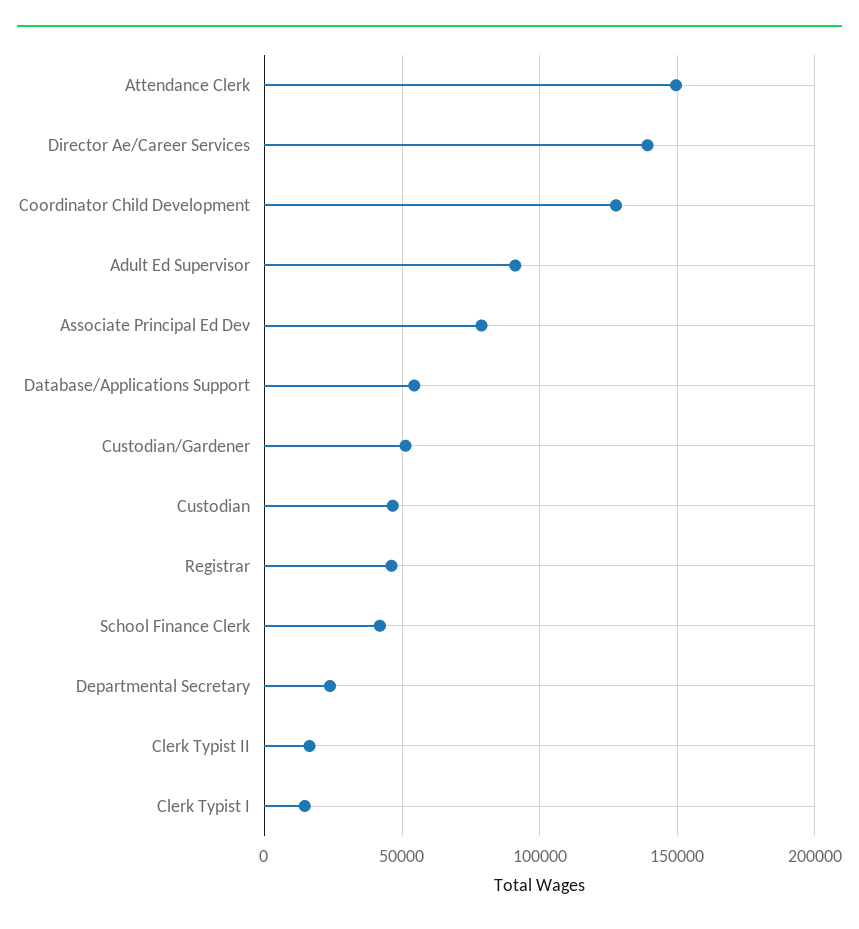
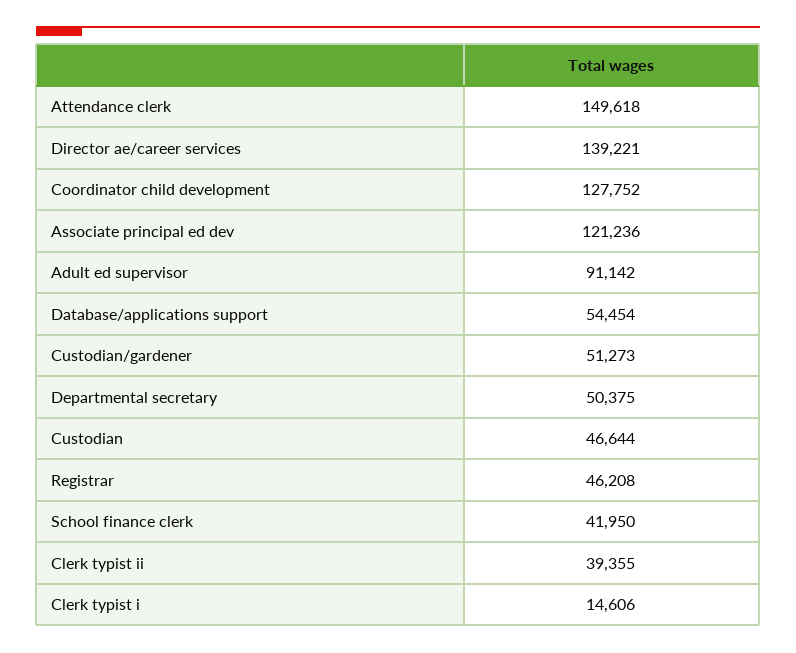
  {
    "Attendance Clerk": 149618,
    "Director Ae/Career Services": 139221,
    "Coordinator Child Development": 127752,
    "Adult Ed Supervisor": 91142,
-   "Associate Principal Ed Dev": 80000,
+   "Associate Principal Ed Dev": 121236,
    "Database/Applications Support": 54454,
    "Custodian/Gardener": 51273,
    "Custodian": 46644,
    "Registrar": 46208,
    "School Finance Clerk": 41950,
-   "Departmental Secretary": 25000,
+   "Departmental Secretary": 50375,
-   "Clerk Typist II": 15000,
+   "Clerk Typist II": 39355,
    "Clerk Typist I": 14606
  }

